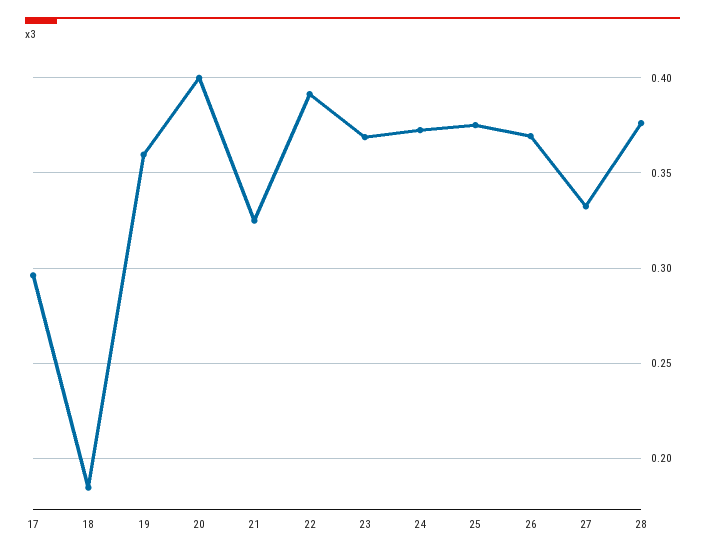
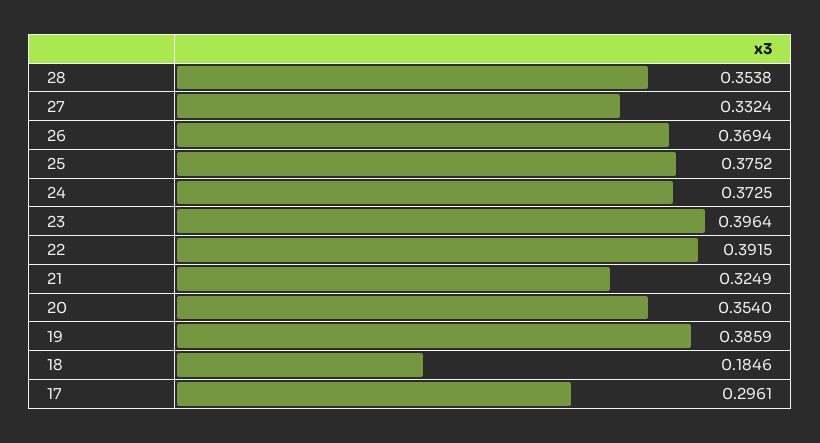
  {
    "17": 0.2961,
    "18": 0.1846,
-   "19": 0.36,
+   "19": 0.3859,
-   "20": 0.4,
+   "20": 0.354,
    "21": 0.3249,
    "22": 0.3915,
-   "23": 0.37,
+   "23": 0.3964,
    "24": 0.3725,
    "25": 0.3752,
    "26": 0.3694,
    "27": 0.3324,
-   "28": 0.375
+   "28": 0.3538
  }

